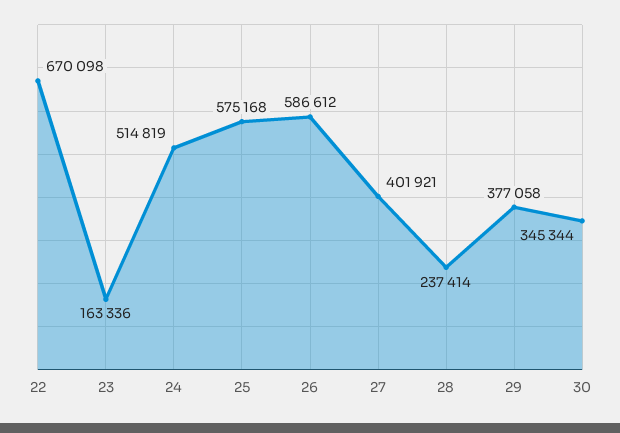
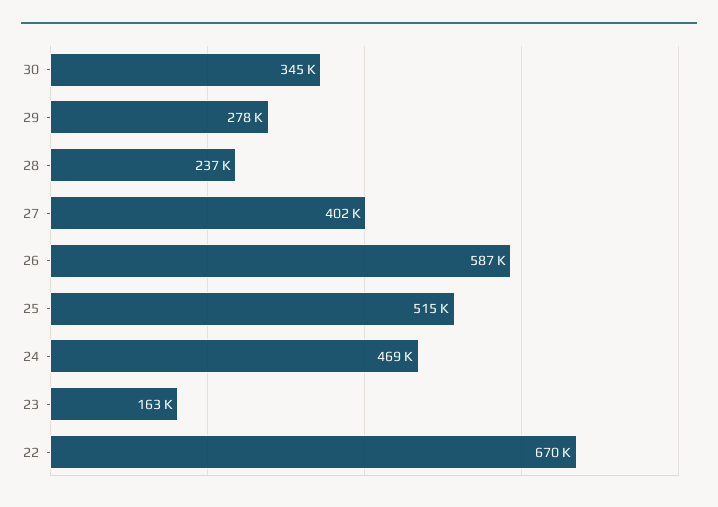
  {
    "22": 670098,
    "23": 163336,
-   "24": 514819,
+   "24": 469000,
-   "25": 575168,
+   "25": 515000,
    "26": 586612,
    "27": 401921,
    "28": 237414,
-   "29": 377058,
+   "29": 278000,
    "30": 345344
  }

